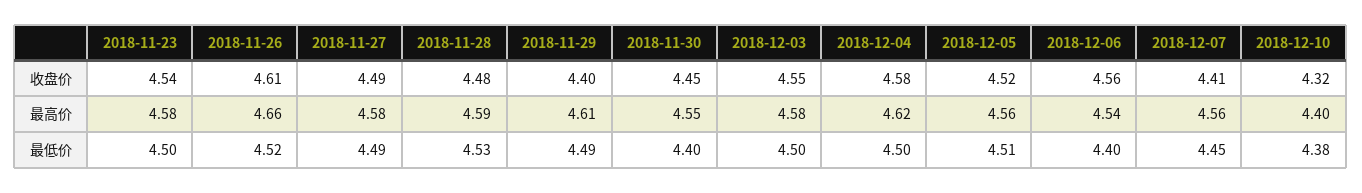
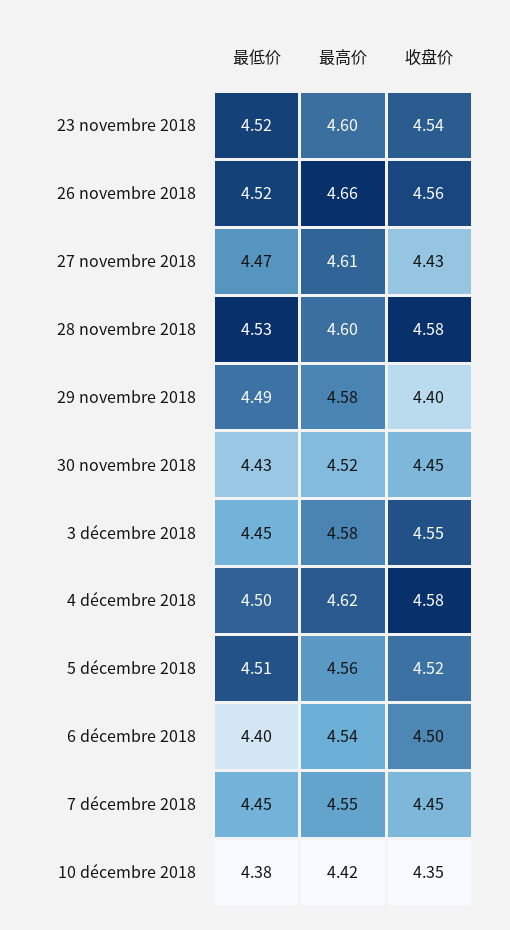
  {
    "2018-11-23": {
      "收盘价": 4.54,
-     "最高价": 4.58,
+     "最高价": 4.6,
-     "最低价": 4.5
+     "最低价": 4.52
    },
    "2018-11-26": {
-     "收盘价": 4.61,
+     "收盘价": 4.56,
      "最高价": 4.66,
      "最低价": 4.52
    },
    "2018-11-27": {
-     "收盘价": 4.49,
+     "收盘价": 4.43,
-     "最高价": 4.58,
+     "最高价": 4.61,
-     "最低价": 4.49
+     "最低价": 4.47
    },
    "2018-11-28": {
-     "收盘价": 4.48,
+     "收盘价": 4.58,
-     "最高价": 4.59,
+     "最高价": 4.6,
      "最低价": 4.53
    },
    "2018-11-29": {
      "收盘价": 4.4,
-     "最高价": 4.61,
+     "最高价": 4.58,
      "最低价": 4.49
    },
    "2018-11-30": {
      "收盘价": 4.45,
-     "最高价": 4.55,
+     "最高价": 4.52,
-     "最低价": 4.4
+     "最低价": 4.43
    },
    "2018-12-03": {
      "收盘价": 4.55,
      "最高价": 4.58,
-     "最低价": 4.5
+     "最低价": 4.45
    },
    "2018-12-04": {
      "收盘价": 4.58,
      "最高价": 4.62,
      "最低价": 4.5
    },
    "2018-12-05": {
      "收盘价": 4.52,
      "最高价": 4.56,
      "最低价": 4.51
    },
    "2018-12-06": {
-     "收盘价": 4.56,
+     "收盘价": 4.5,
      "最高价": 4.54,
      "最低价": 4.4
    },
    "2018-12-07": {
-     "收盘价": 4.41,
+     "收盘价": 4.45,
-     "最高价": 4.56,
+     "最高价": 4.55,
      "最低价": 4.45
    },
    "2018-12-10": {
-     "收盘价": 4.32,
+     "收盘价": 4.35,
-     "最高价": 4.4,
+     "最高价": 4.42,
      "最低价": 4.38
    }
  }

